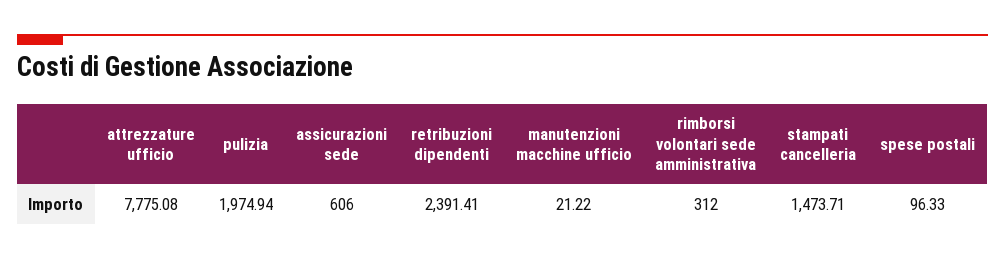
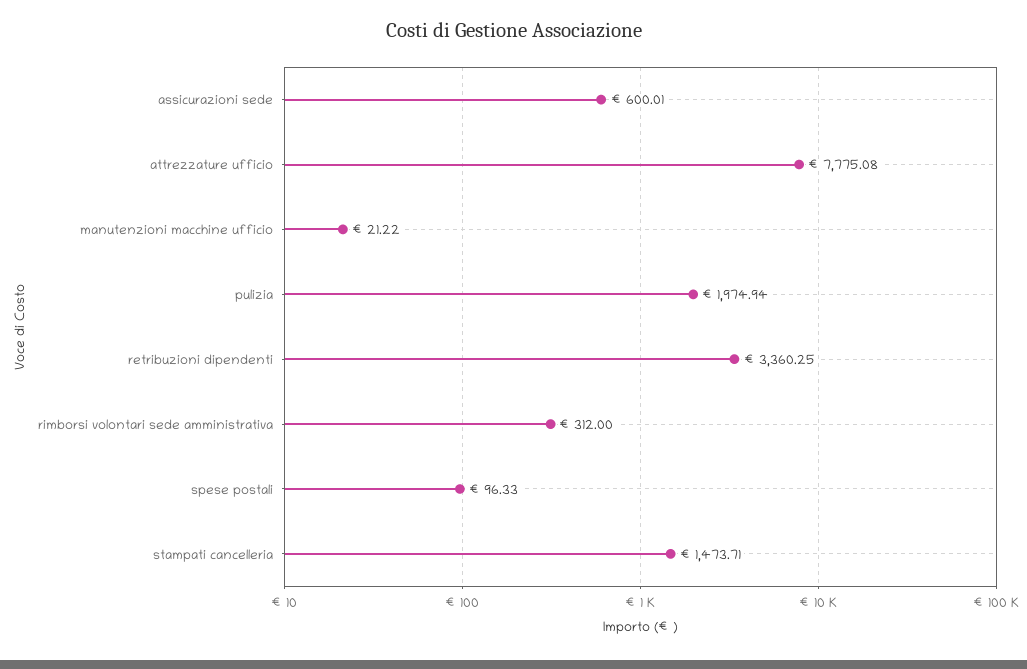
  {
    "attrezzature ufficio": 7775.08,
    "pulizia": 1974.94,
-   "assicurazioni sede": 606,
+   "assicurazioni sede": 600.01,
-   "retribuzioni dipendenti": 2391.41,
+   "retribuzioni dipendenti": 3360.25,
    "manutenzioni macchine ufficio": 21.22,
    "rimborsi volontari sede amministrativa": 312,
    "stampati cancelleria": 1473.71,
    "spese postali": 96.33
  }

